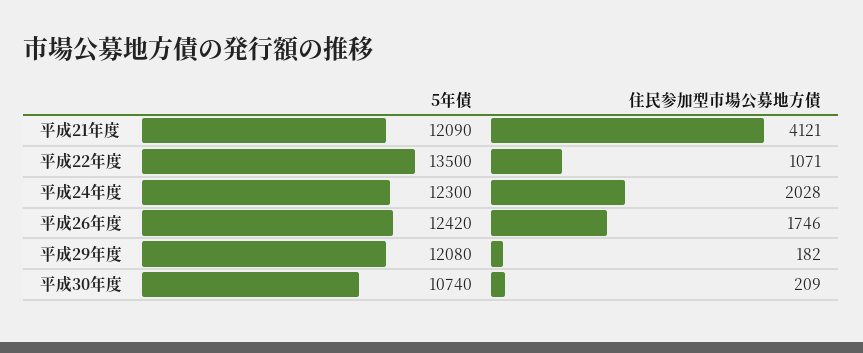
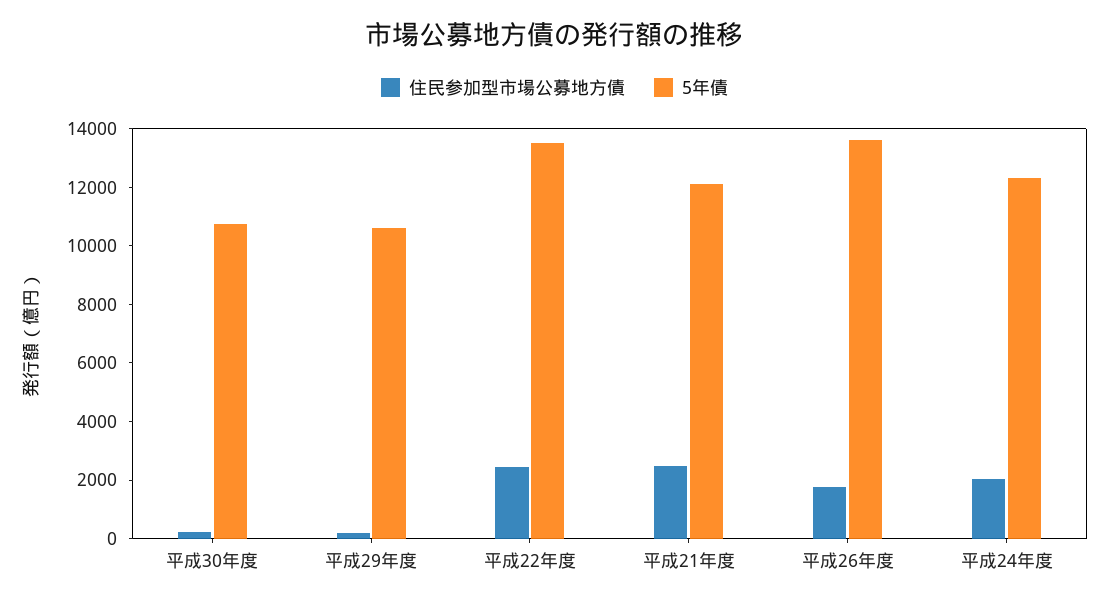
  {
    "5年債": {
      "平成21年度": 12090,
      "平成22年度": 13500,
      "平成24年度": 12300,
-     "平成26年度": 12420,
+     "平成26年度": 13500,
-     "平成29年度": 12080,
+     "平成29年度": 10500,
      "平成30年度": 10740
    },
    "住民参加型市場公募地方債": {
-     "平成21年度": 4121,
+     "平成21年度": 2500,
-     "平成22年度": 1071,
+     "平成22年度": 2500,
      "平成24年度": 2028,
      "平成26年度": 1746,
      "平成29年度": 182,
      "平成30年度": 209
    }
  }

